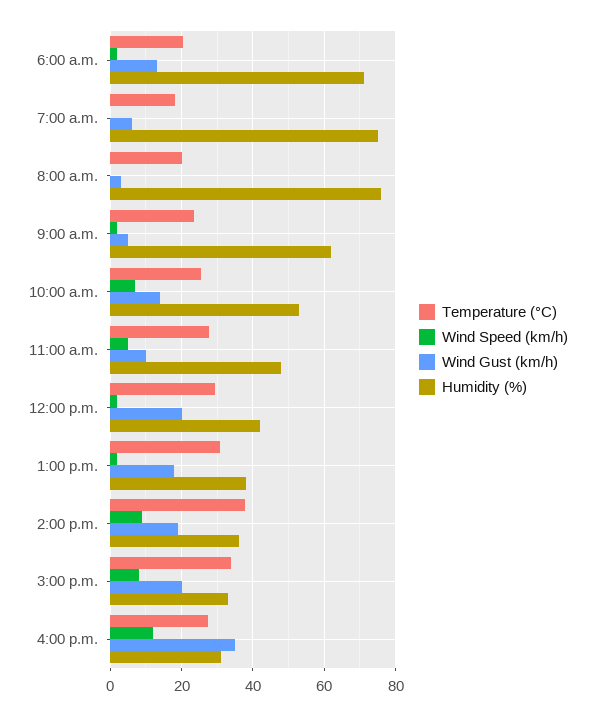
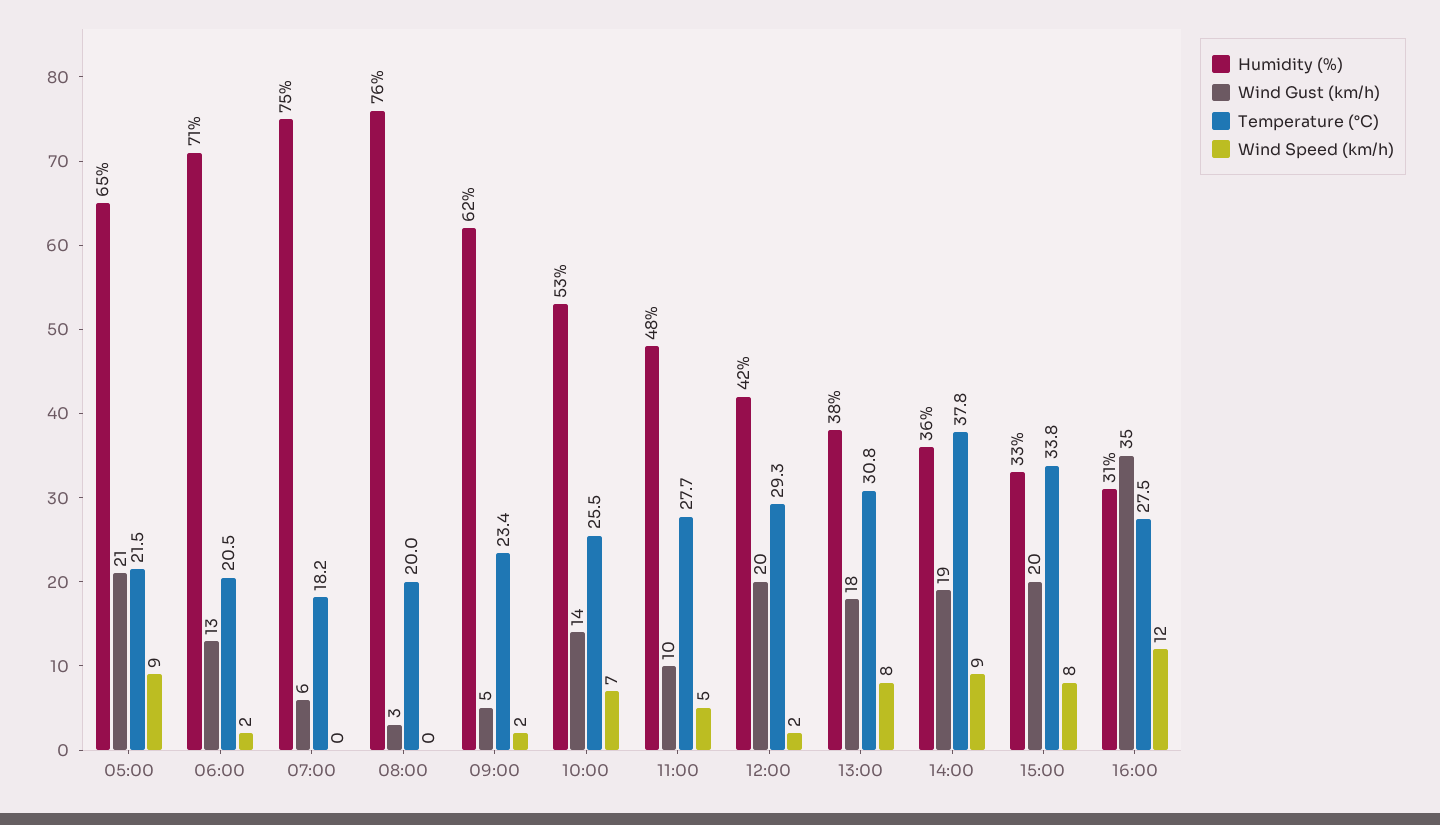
  {
    "Temperature (°C)": {
      "6:00 a.m.": 20.5,
      "7:00 a.m.": 18.2,
      "8:00 a.m.": 20,
      "9:00 a.m.": 23.4,
      "10:00 a.m.": 25.5,
      "11:00 a.m.": 27.7,
      "12:00 p.m.": 29.3,
      "1:00 p.m.": 30.8,
      "2:00 p.m.": 37.8,
      "3:00 p.m.": 33.8,
-     "4:00 p.m.": 27.5
+     "4:00 p.m.": 27.5,
+     "05:00": 21.5
    },
    "Wind Speed (km/h)": {
      "6:00 a.m.": 2,
      "7:00 a.m.": 0,
      "8:00 a.m.": 0,
      "9:00 a.m.": 2,
      "10:00 a.m.": 7,
      "11:00 a.m.": 5,
      "12:00 p.m.": 2,
-     "1:00 p.m.": 2,
+     "1:00 p.m.": 8,
      "2:00 p.m.": 9,
      "3:00 p.m.": 8,
-     "4:00 p.m.": 12
+     "4:00 p.m.": 12,
+     "05:00": 9
    },
    "Wind Gust (km/h)": {
      "6:00 a.m.": 13,
      "7:00 a.m.": 6,
      "8:00 a.m.": 3,
      "9:00 a.m.": 5,
      "10:00 a.m.": 14,
      "11:00 a.m.": 10,
      "12:00 p.m.": 20,
      "1:00 p.m.": 18,
      "2:00 p.m.": 19,
      "3:00 p.m.": 20,
-     "4:00 p.m.": 35
+     "4:00 p.m.": 35,
+     "05:00": 21
    },
    "Humidity (%)": {
      "6:00 a.m.": 71,
      "7:00 a.m.": 75,
      "8:00 a.m.": 76,
      "9:00 a.m.": 62,
      "10:00 a.m.": 53,
      "11:00 a.m.": 48,
      "12:00 p.m.": 42,
      "1:00 p.m.": 38,
      "2:00 p.m.": 36,
      "3:00 p.m.": 33,
-     "4:00 p.m.": 31
+     "4:00 p.m.": 31,
+     "05:00": 65
    }
  }

